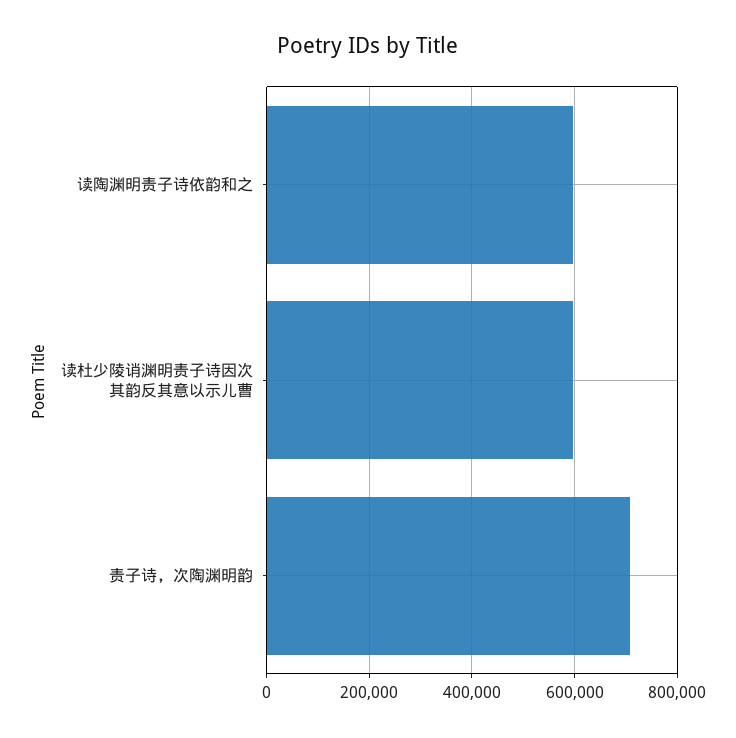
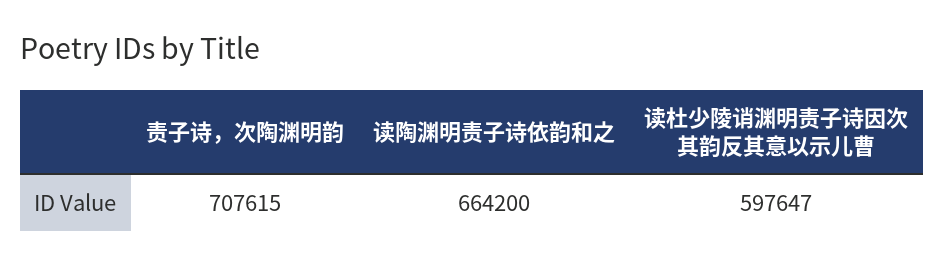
  {
-   "读陶渊明责子诗依韵和之": 600000,
+   "读陶渊明责子诗依韵和之": 664200,
    "读杜少陵诮渊明责子诗因次其韵反其意以示儿曹": 597647,
    "责子诗，次陶渊明韵": 707615
  }

